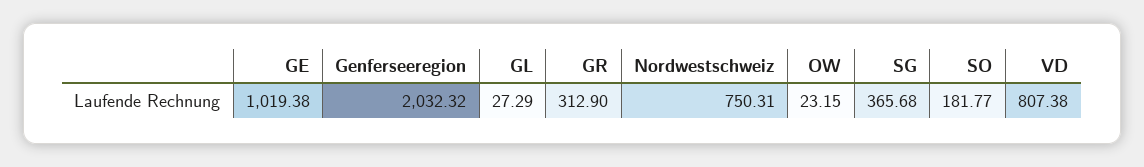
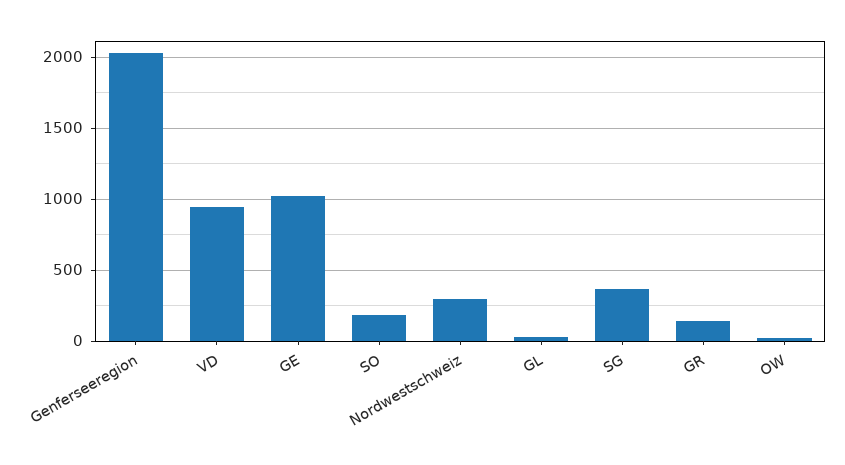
  {
    "GE": 1019.38,
    "Genferseeregion": 2032.32,
    "GL": 27.29,
-   "GR": 312.9,
+   "GR": 150,
-   "Nordwestschweiz": 750.31,
+   "Nordwestschweiz": 300,
    "OW": 23.15,
    "SG": 365.68,
    "SO": 181.77,
-   "VD": 807.38
+   "VD": 950
  }

